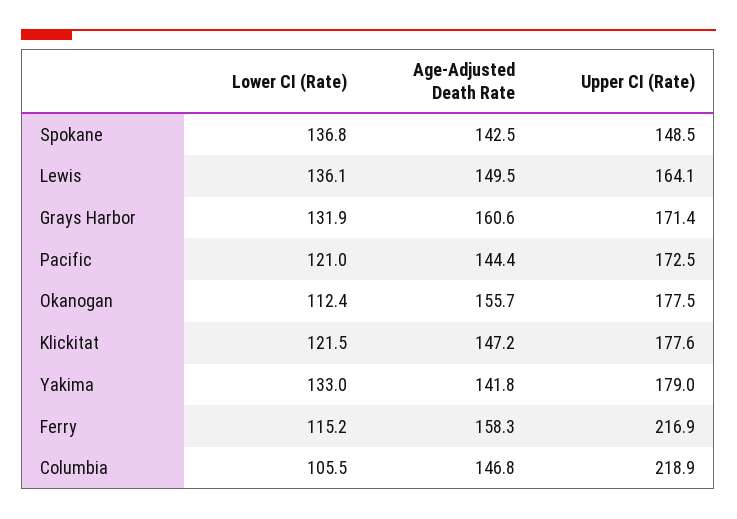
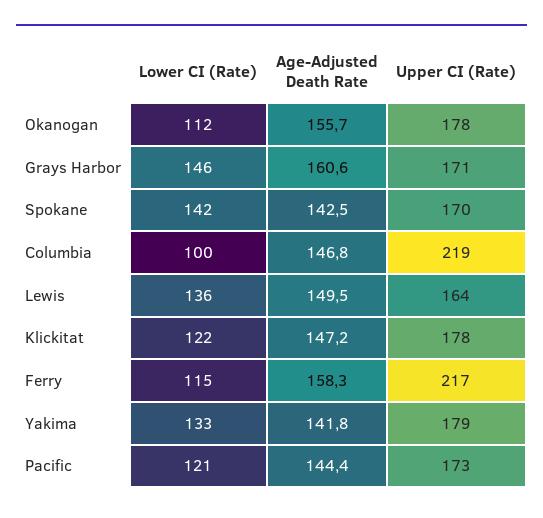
  {
    "Lower CI (Rate)": {
-     "Spokane": 136.8,
+     "Spokane": 142,
      "Lewis": 136.1,
-     "Grays Harbor": 131.9,
+     "Grays Harbor": 146,
      "Pacific": 121,
      "Okanogan": 112.4,
      "Klickitat": 121.5,
      "Yakima": 133,
      "Ferry": 115.2,
-     "Columbia": 105.5
+     "Columbia": 100
    },
    "Age-Adjusted Death Rate": {
      "Spokane": 142.5,
      "Lewis": 149.5,
      "Grays Harbor": 160.6,
      "Pacific": 144.4,
      "Okanogan": 155.7,
      "Klickitat": 147.2,
      "Yakima": 141.8,
      "Ferry": 158.3,
      "Columbia": 146.8
    },
    "Upper CI (Rate)": {
-     "Spokane": 148.5,
+     "Spokane": 170,
      "Lewis": 164.1,
      "Grays Harbor": 171.4,
      "Pacific": 172.5,
      "Okanogan": 177.5,
      "Klickitat": 177.6,
      "Yakima": 179,
      "Ferry": 216.9,
      "Columbia": 218.9
    }
  }

